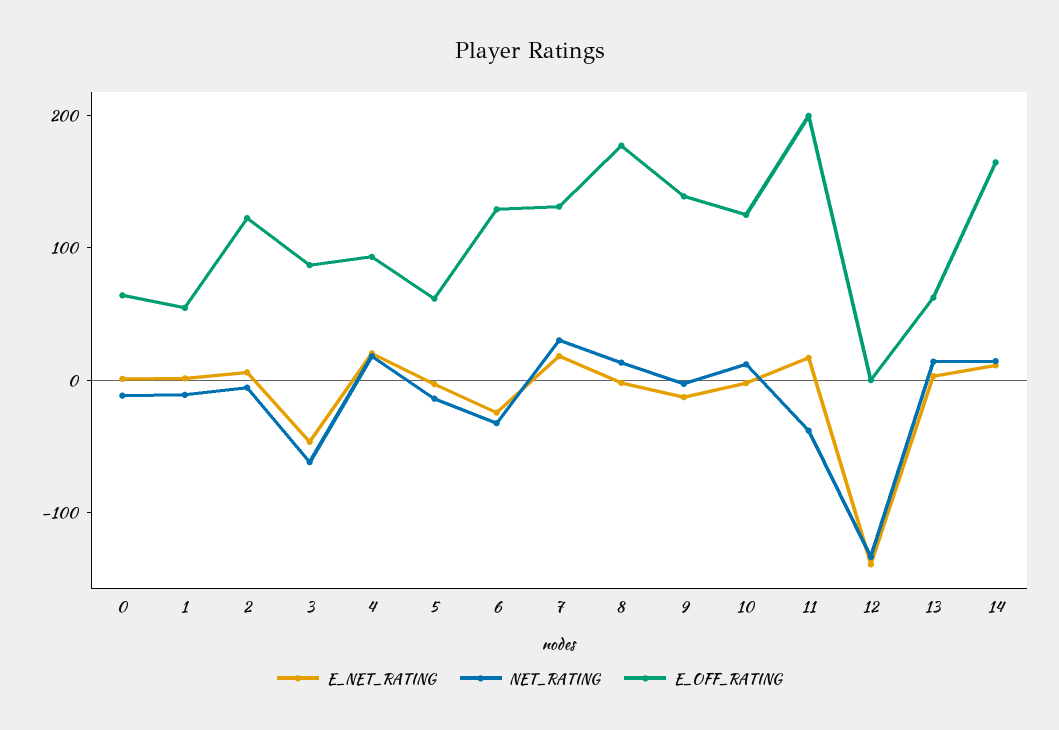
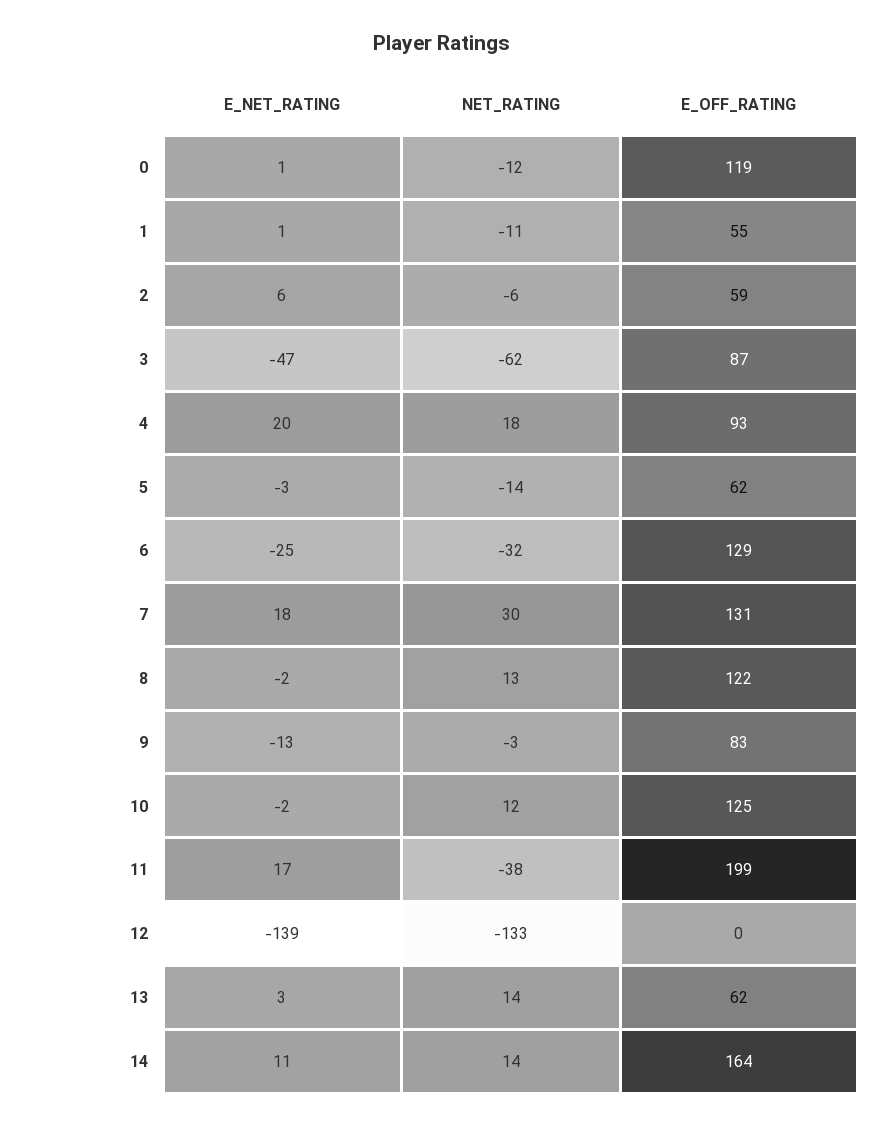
  {
    "E_NET_RATING": {
      "0": 1,
      "1": 1,
      "2": 6,
      "3": -47,
      "4": 20,
      "5": -3,
      "6": -25,
      "7": 18,
      "8": -2,
      "9": -13,
      "10": -2,
      "11": 17,
      "12": -139,
      "13": 3,
      "14": 11
    },
    "NET_RATING": {
      "0": -12,
      "1": -11,
      "2": -6,
      "3": -62,
      "4": 18,
      "5": -14,
      "6": -32,
      "7": 30,
      "8": 13,
      "9": -3,
      "10": 12,
      "11": -38,
      "12": -133,
      "13": 14,
      "14": 14
    },
    "E_OFF_RATING": {
-     "0": 60,
+     "0": 119,
      "1": 55,
-     "2": 120,
+     "2": 59,
      "3": 87,
      "4": 93,
      "5": 62,
      "6": 129,
      "7": 131,
-     "8": 180,
+     "8": 122,
-     "9": 140,
+     "9": 83,
      "10": 125,
      "11": 199,
      "12": 0,
      "13": 62,
      "14": 164
    }
  }

